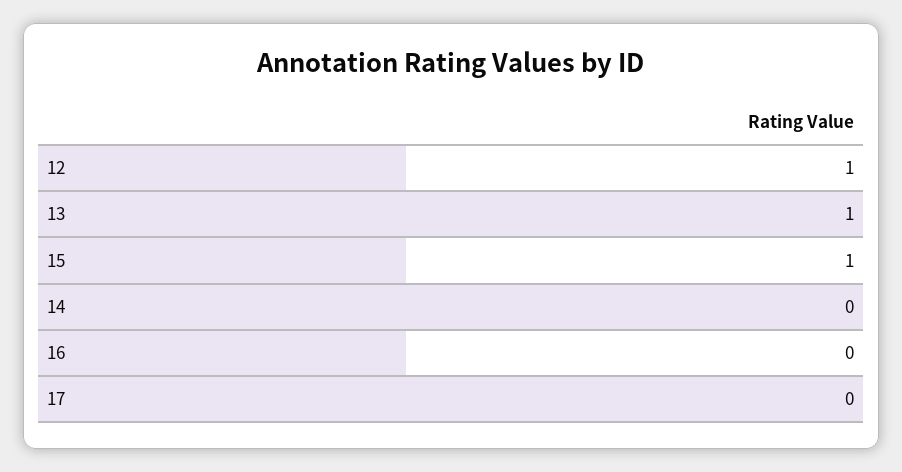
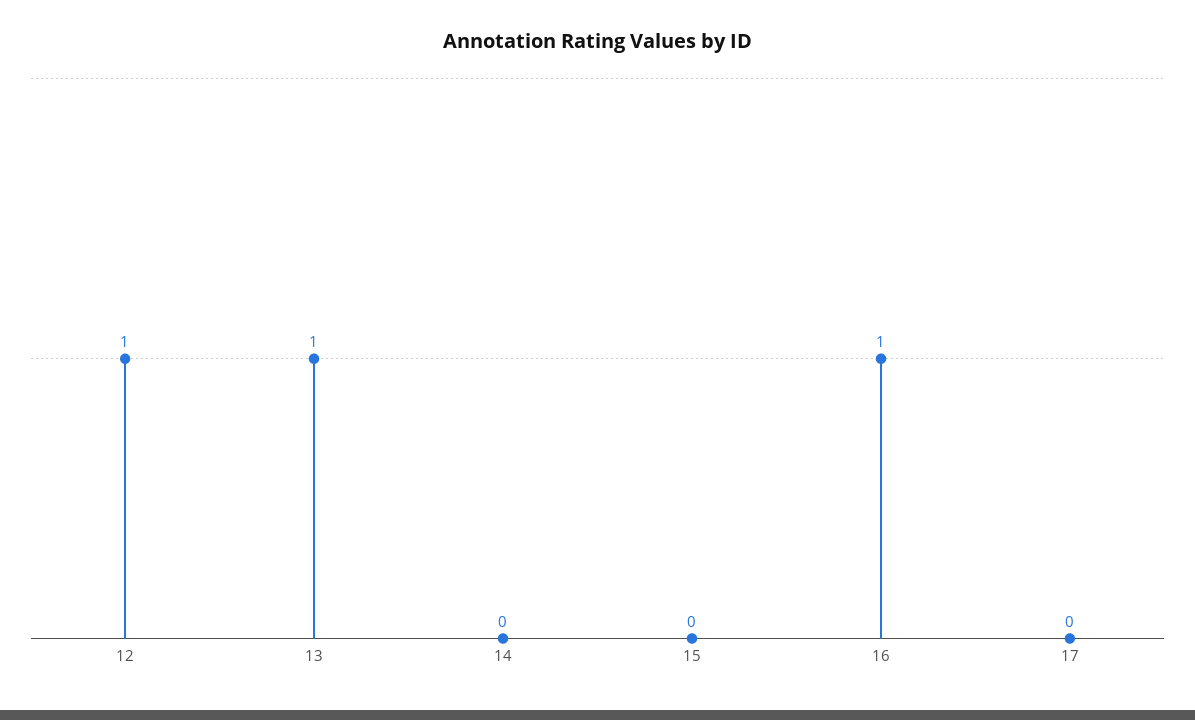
  {
    "12": 1,
    "13": 1,
-   "15": 1,
+   "15": 0,
    "14": 0,
-   "16": 0,
+   "16": 1,
    "17": 0
  }

